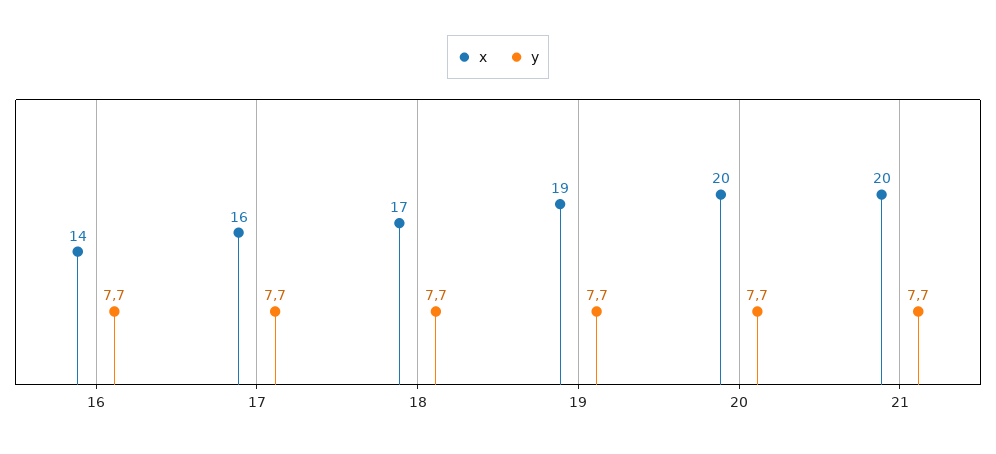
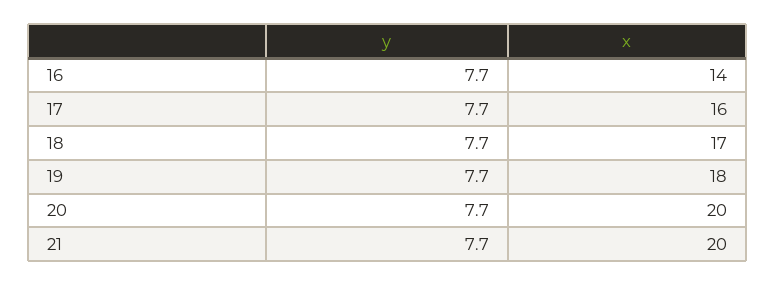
  {
    "x": {
      "16": 14,
      "17": 16,
      "18": 17,
-     "19": 19,
+     "19": 18,
      "20": 20,
      "21": 20
    },
    "y": {
      "16": 7.7,
      "17": 7.7,
      "18": 7.7,
      "19": 7.7,
      "20": 7.7,
      "21": 7.7
    }
  }

